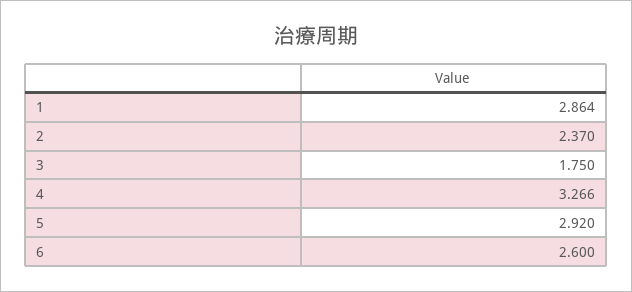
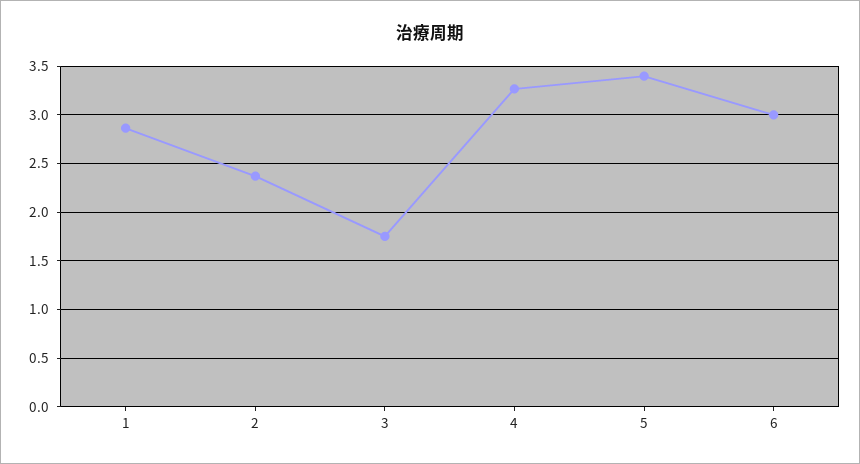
  {
    "1": 2.864,
    "2": 2.37,
    "3": 1.75,
    "4": 3.266,
-   "5": 2.92,
+   "5": 3.4,
-   "6": 2.6
+   "6": 3
  }

